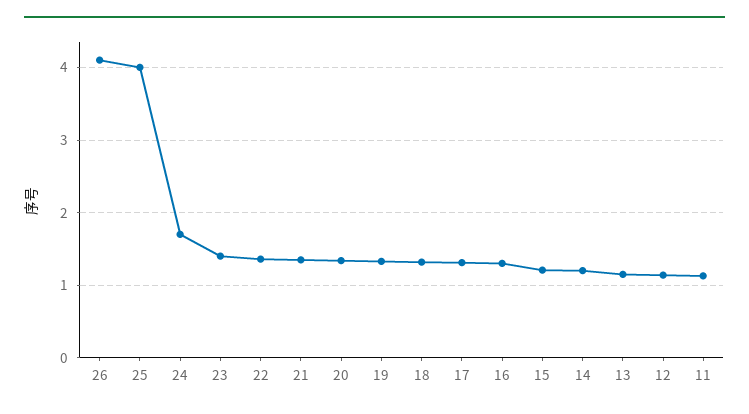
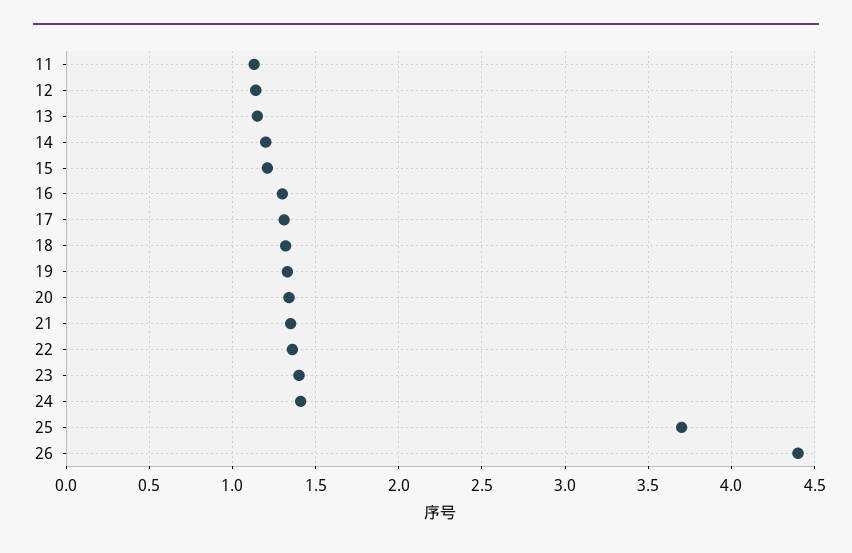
  {
-   "26": 4.1,
+   "26": 4.4,
-   "25": 4,
+   "25": 3.7,
-   "24": 1.7,
+   "24": 1.4,
    "23": 1.4,
    "22": 1.35,
    "21": 1.35,
    "20": 1.35,
    "19": 1.35,
    "18": 1.3,
    "17": 1.3,
    "16": 1.3,
    "15": 1.2,
    "14": 1.2,
    "13": 1.15,
    "12": 1.15,
    "11": 1.15
  }

